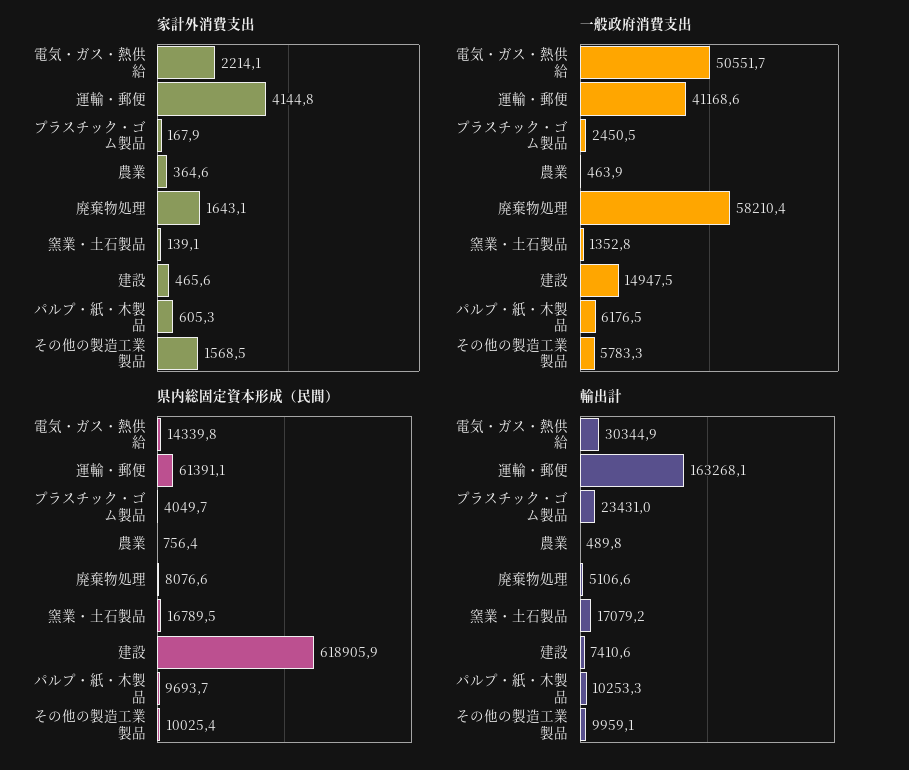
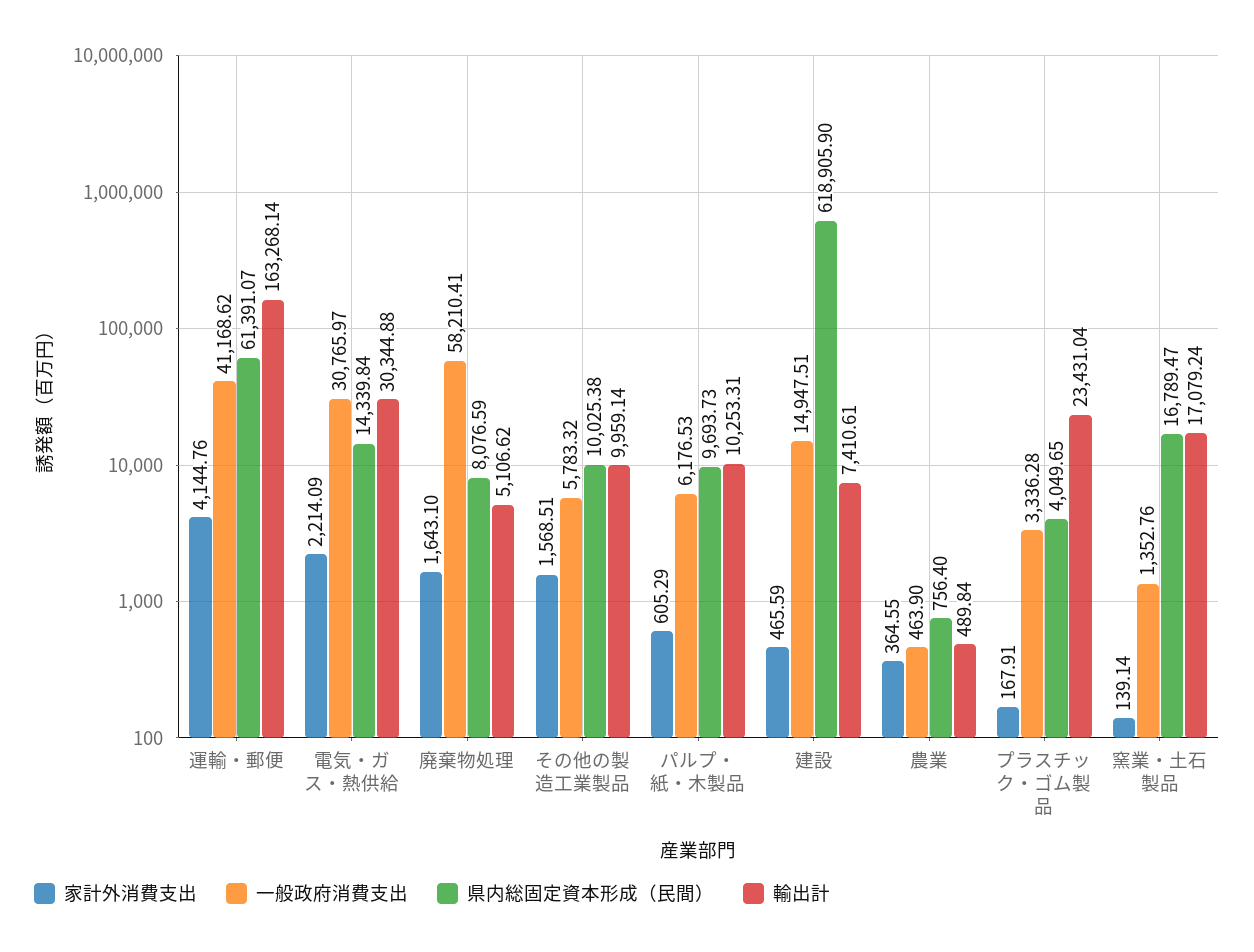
  {
    "家計外消費支出": {
      "電気・ガス・熱供給": 2214.09,
      "運輸・郵便": 4144.76,
      "プラスチック・ゴム製品": 167.91,
      "農業": 364.55,
      "廃棄物処理": 1643.1,
      "窯業・土石製品": 139.14,
      "建設": 465.59,
      "パルプ・紙・木製品": 605.29,
      "その他の製造工業製品": 1568.51
    },
    "一般政府消費支出": {
-     "電気・ガス・熱供給": 50551.7,
+     "電気・ガス・熱供給": 30765.97,
      "運輸・郵便": 41168.62,
-     "プラスチック・ゴム製品": 2450.5,
+     "プラスチック・ゴム製品": 3336.28,
      "農業": 463.9,
      "廃棄物処理": 58210.41,
      "窯業・土石製品": 1352.76,
      "建設": 14947.51,
      "パルプ・紙・木製品": 6176.53,
      "その他の製造工業製品": 5783.32
    },
    "県内総固定資本形成（民間）": {
      "電気・ガス・熱供給": 14339.84,
      "運輸・郵便": 61391.07,
      "プラスチック・ゴム製品": 4049.65,
      "農業": 756.4,
      "廃棄物処理": 8076.59,
      "窯業・土石製品": 16789.47,
      "建設": 618905.9,
      "パルプ・紙・木製品": 9693.73,
      "その他の製造工業製品": 10025.38
    },
    "輸出計": {
      "電気・ガス・熱供給": 30344.88,
      "運輸・郵便": 163268.14,
      "プラスチック・ゴム製品": 23431.04,
      "農業": 489.84,
      "廃棄物処理": 5106.62,
      "窯業・土石製品": 17079.24,
      "建設": 7410.61,
      "パルプ・紙・木製品": 10253.31,
      "その他の製造工業製品": 9959.14
    }
  }

